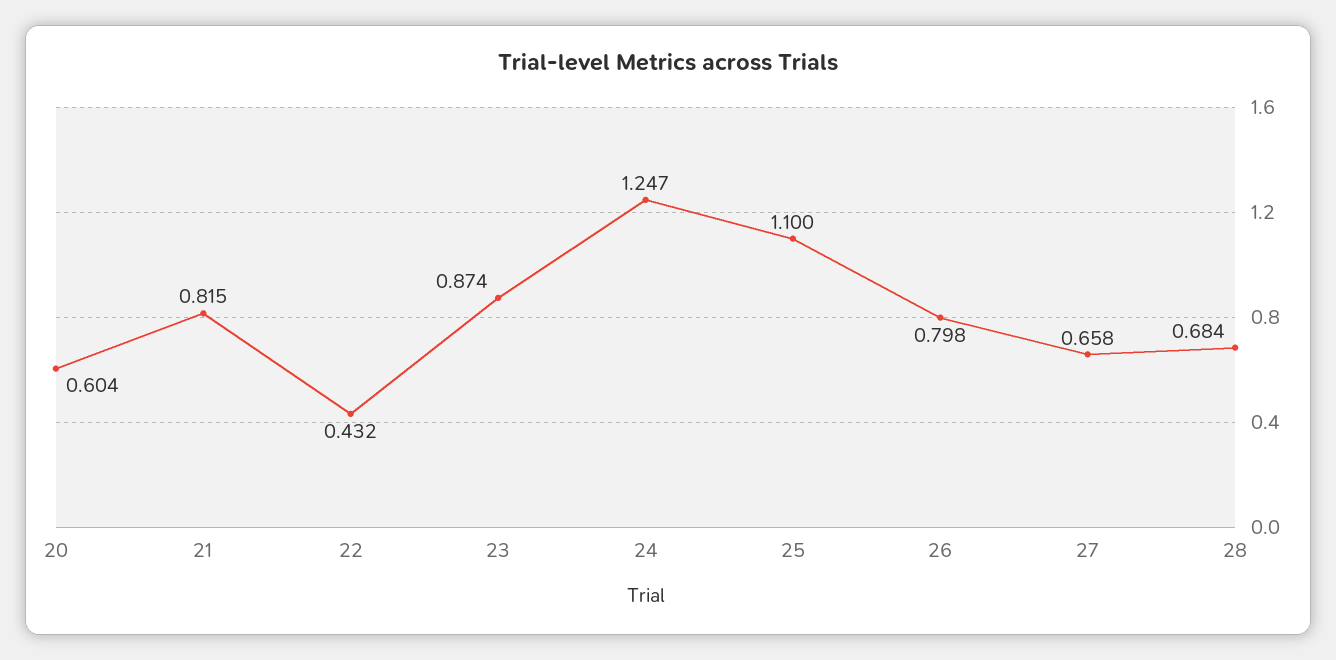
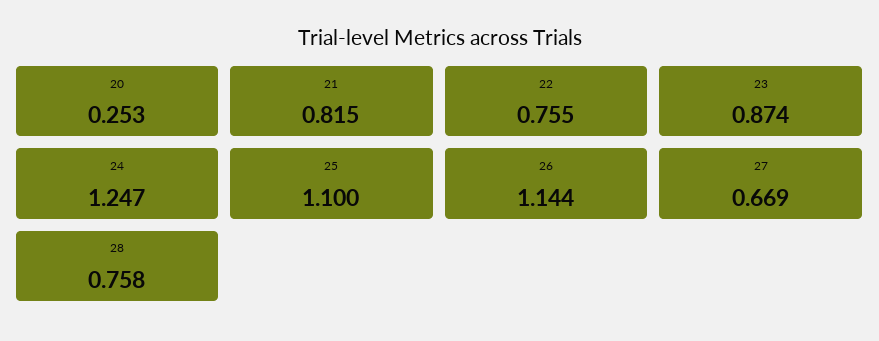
  {
-   "20": 0.604,
+   "20": 0.253,
    "21": 0.815,
-   "22": 0.432,
+   "22": 0.755,
    "23": 0.874,
    "24": 1.247,
    "25": 1.1,
-   "26": 0.798,
+   "26": 1.144,
-   "27": 0.658,
+   "27": 0.669,
-   "28": 0.684
+   "28": 0.758
  }

